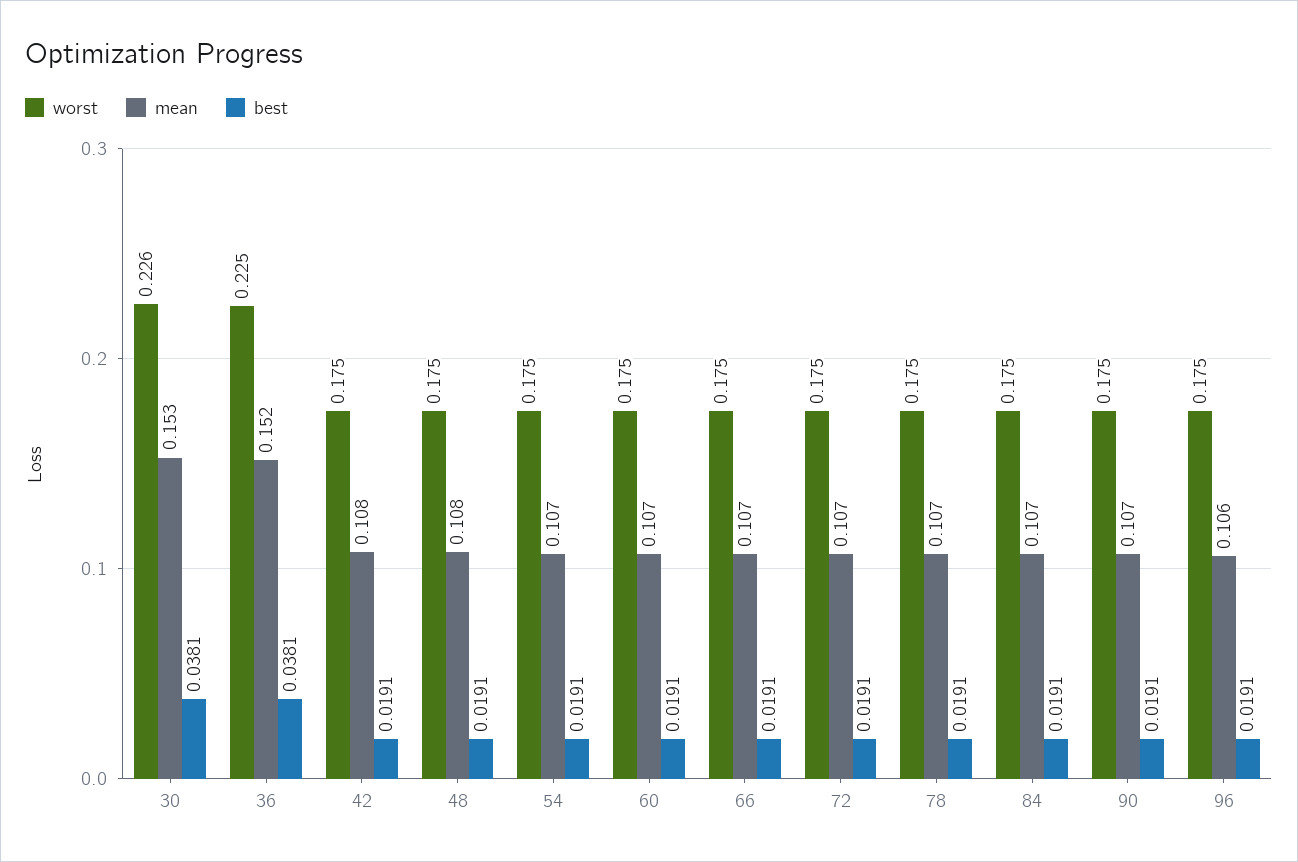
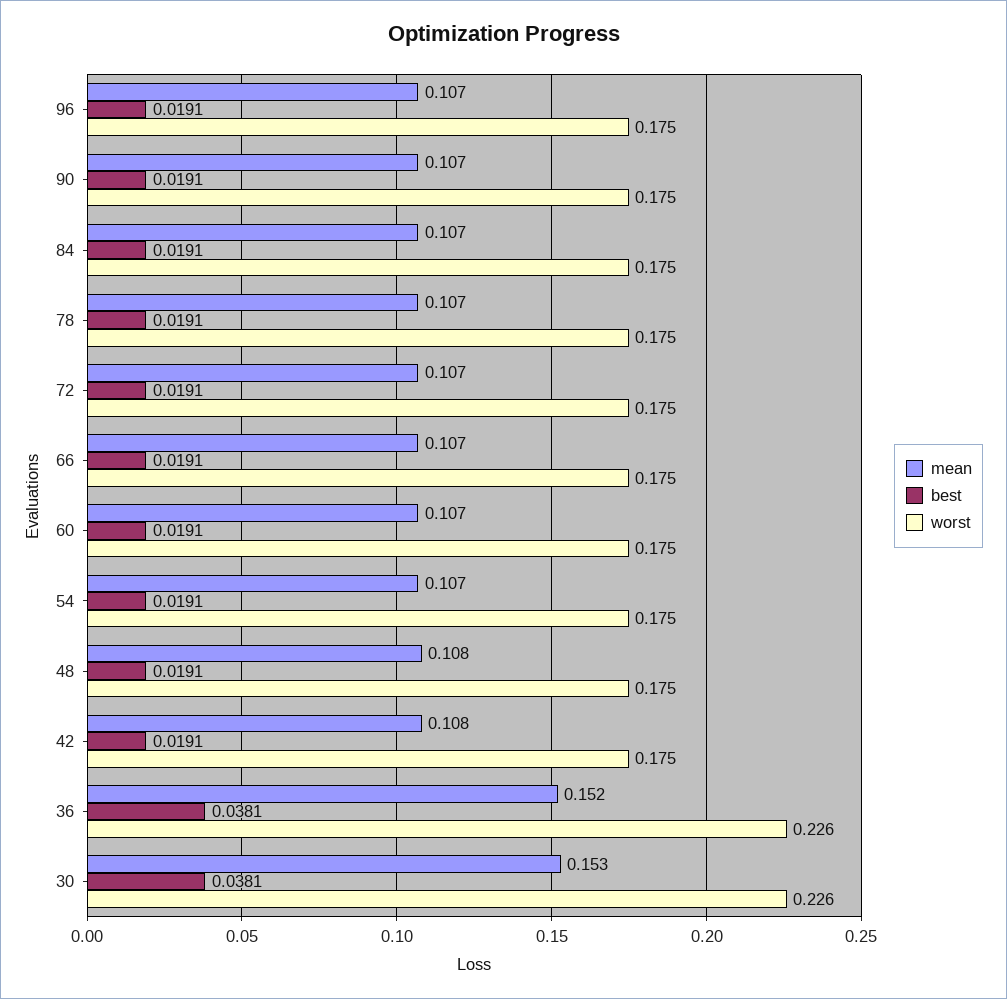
  {
    "worst": {
      "30": 0.226,
-     "36": 0.225,
+     "36": 0.226,
      "42": 0.175,
      "48": 0.175,
      "54": 0.175,
      "60": 0.175,
      "66": 0.175,
      "72": 0.175,
      "78": 0.175,
      "84": 0.175,
      "90": 0.175,
      "96": 0.175
    },
    "mean": {
      "30": 0.153,
      "36": 0.152,
      "42": 0.108,
      "48": 0.108,
      "54": 0.107,
      "60": 0.107,
      "66": 0.107,
      "72": 0.107,
      "78": 0.107,
      "84": 0.107,
      "90": 0.107,
-     "96": 0.106
+     "96": 0.107
    },
    "best": {
      "30": 0.0381,
      "36": 0.0381,
      "42": 0.0191,
      "48": 0.0191,
      "54": 0.0191,
      "60": 0.0191,
      "66": 0.0191,
      "72": 0.0191,
      "78": 0.0191,
      "84": 0.0191,
      "90": 0.0191,
      "96": 0.0191
    }
  }

